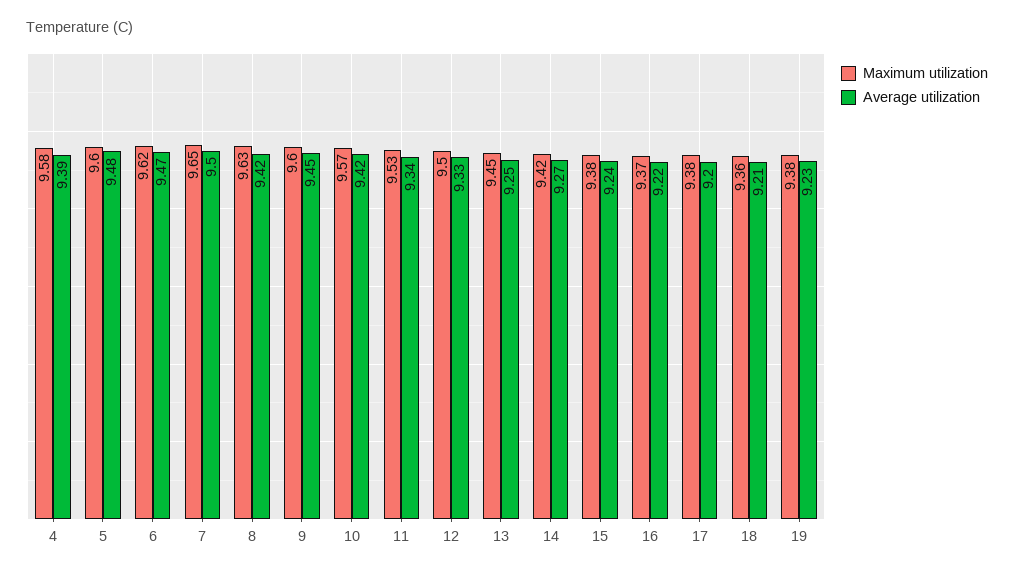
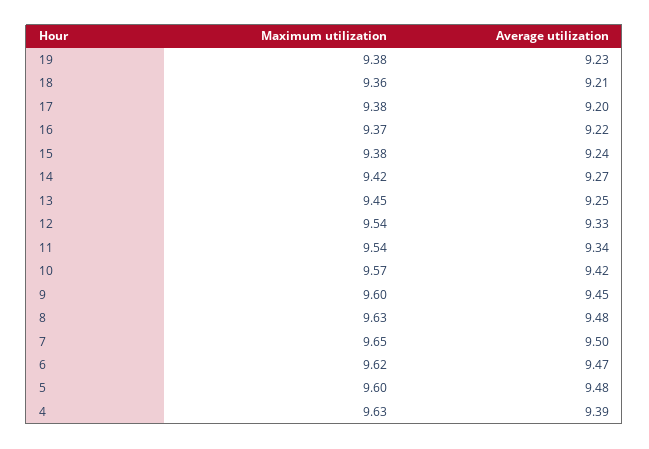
  {
    "Maximum utilization": {
-     "4": 9.58,
+     "4": 9.63,
      "5": 9.6,
      "6": 9.62,
      "7": 9.65,
      "8": 9.63,
      "9": 9.6,
      "10": 9.57,
-     "11": 9.53,
+     "11": 9.54,
-     "12": 9.5,
+     "12": 9.54,
      "13": 9.45,
      "14": 9.42,
      "15": 9.38,
      "16": 9.37,
      "17": 9.38,
      "18": 9.36,
      "19": 9.38
    },
    "Average utilization": {
      "4": 9.39,
      "5": 9.48,
      "6": 9.47,
      "7": 9.5,
-     "8": 9.42,
+     "8": 9.48,
      "9": 9.45,
      "10": 9.42,
      "11": 9.34,
      "12": 9.33,
      "13": 9.25,
      "14": 9.27,
      "15": 9.24,
      "16": 9.22,
      "17": 9.2,
      "18": 9.21,
      "19": 9.23
    }
  }

